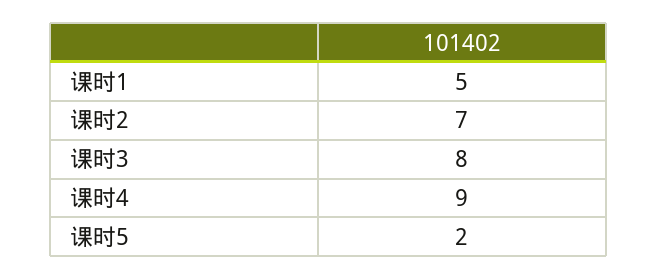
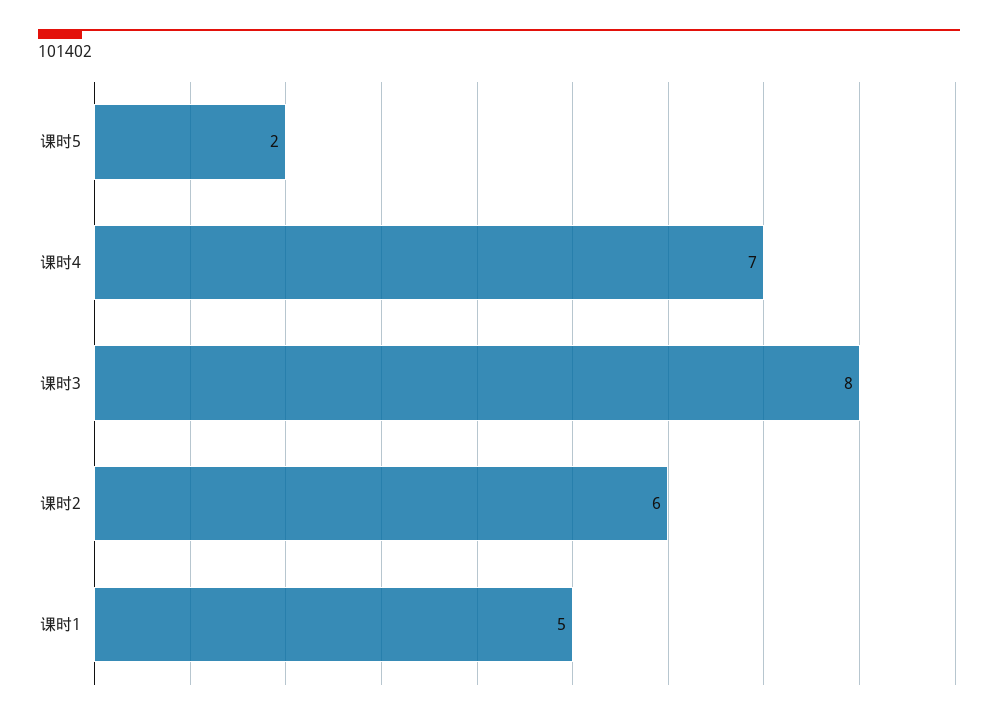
  {
    "课时1": 5,
-   "课时2": 7,
+   "课时2": 6,
    "课时3": 8,
-   "课时4": 9,
+   "课时4": 7,
    "课时5": 2
  }

